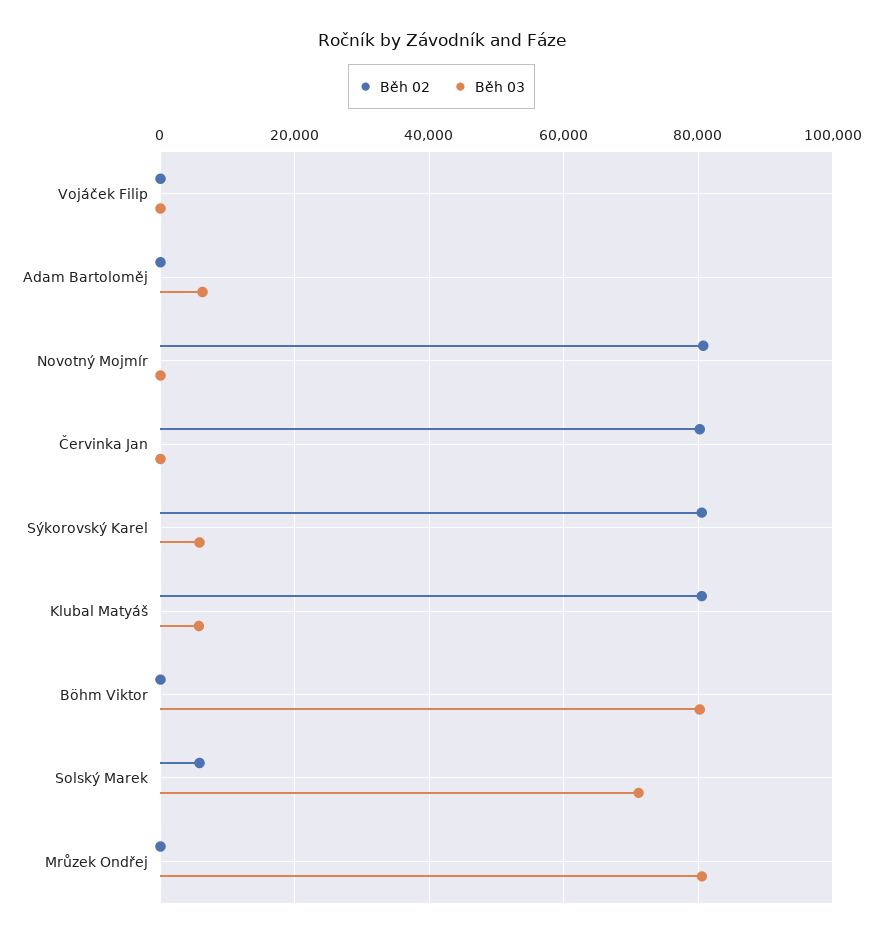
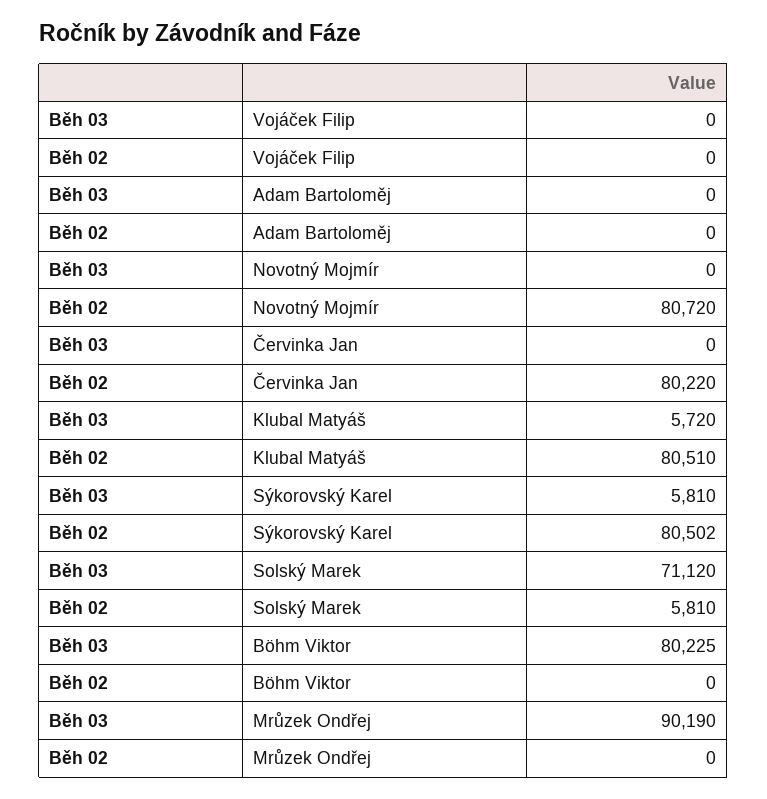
  {
    "Běh 02": {
      "Vojáček Filip": 0,
      "Adam Bartoloměj": 0,
      "Novotný Mojmír": 80720,
      "Červinka Jan": 80220,
      "Sýkorovský Karel": 80502,
      "Klubal Matyáš": 80510,
      "Böhm Viktor": 0,
      "Solský Marek": 5810,
      "Mrůzek Ondřej": 0
    },
    "Běh 03": {
      "Vojáček Filip": 0,
-     "Adam Bartoloměj": 6000,
+     "Adam Bartoloměj": 0,
      "Novotný Mojmír": 0,
      "Červinka Jan": 0,
      "Sýkorovský Karel": 5810,
      "Klubal Matyáš": 5720,
      "Böhm Viktor": 80225,
      "Solský Marek": 71120,
-     "Mrůzek Ondřej": 80000
+     "Mrůzek Ondřej": 90190
    }
  }

